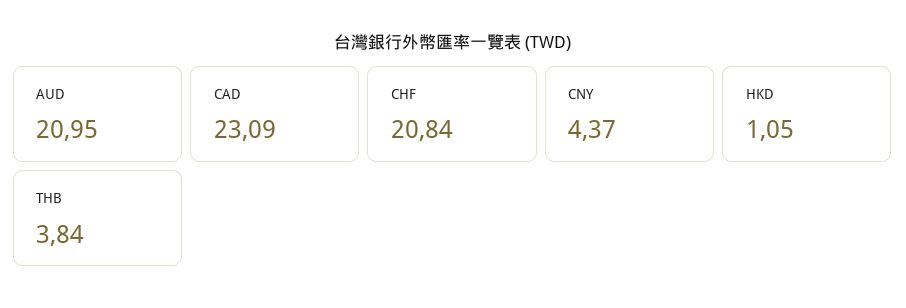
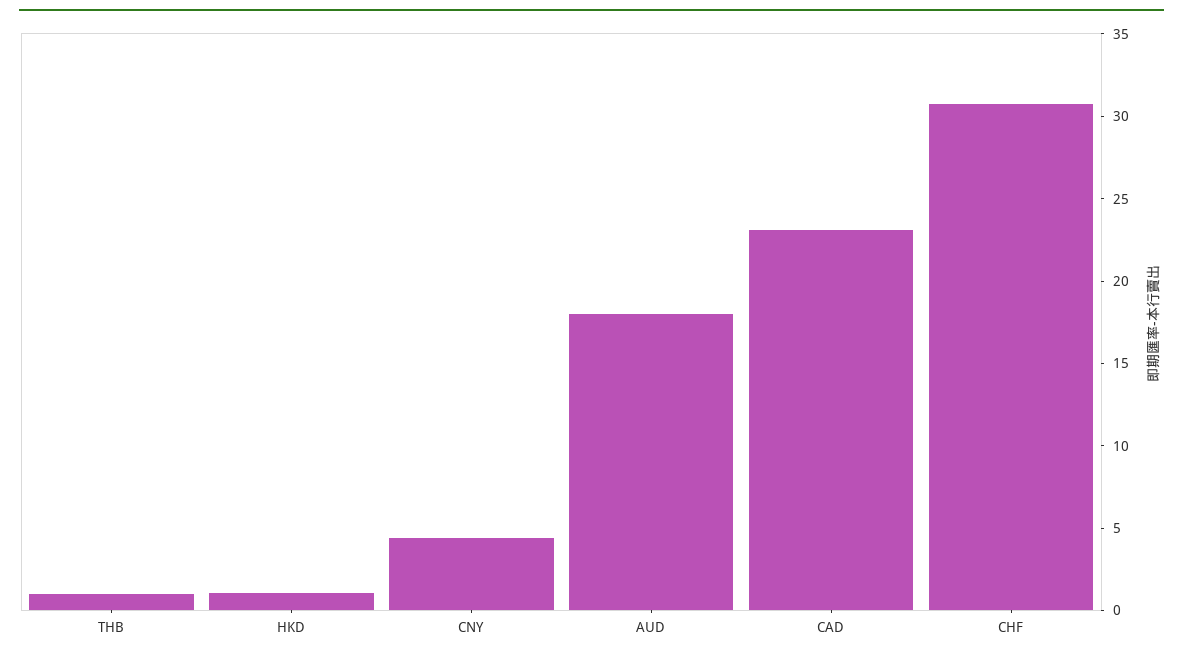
  {
-   "AUD": 20.95,
+   "AUD": 18,
    "CAD": 23.09,
-   "CHF": 20.84,
+   "CHF": 31,
    "CNY": 4.37,
    "HKD": 1.05,
-   "THB": 3.84
+   "THB": 1
  }

